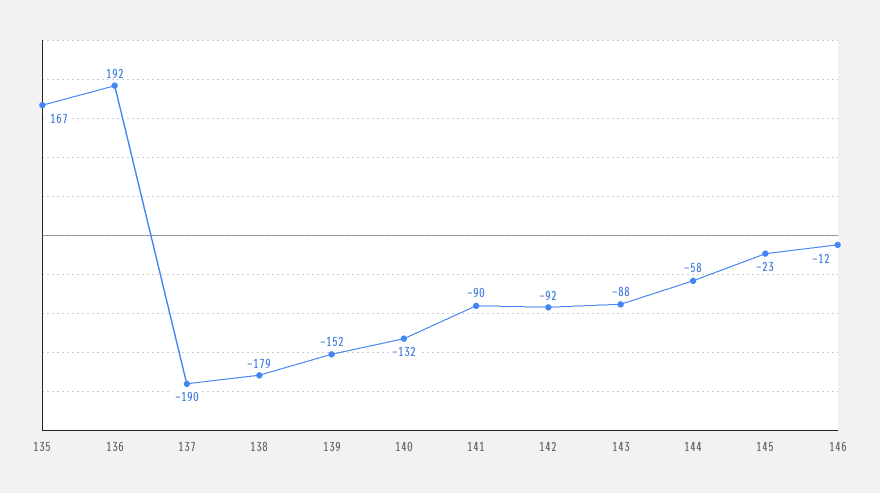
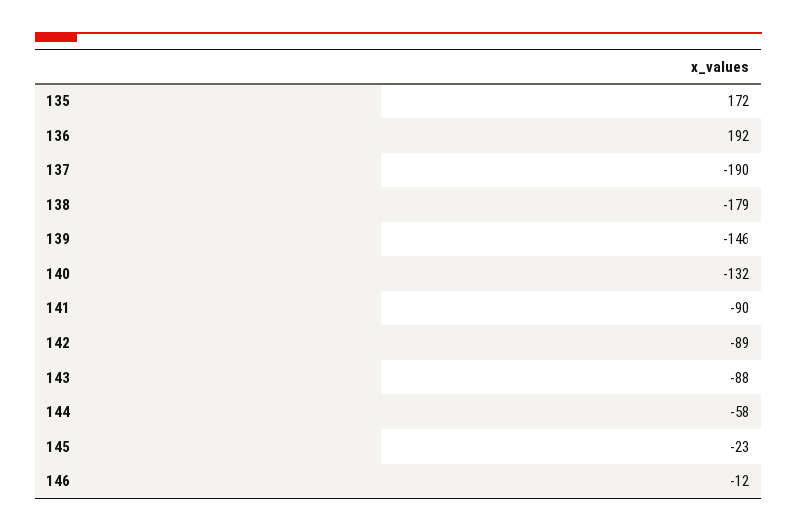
  {
-   "135": 167,
+   "135": 172,
    "136": 192,
    "137": -190,
    "138": -179,
-   "139": -152,
+   "139": -146,
    "140": -132,
    "141": -90,
-   "142": -92,
+   "142": -89,
    "143": -88,
    "144": -58,
    "145": -23,
    "146": -12
  }

